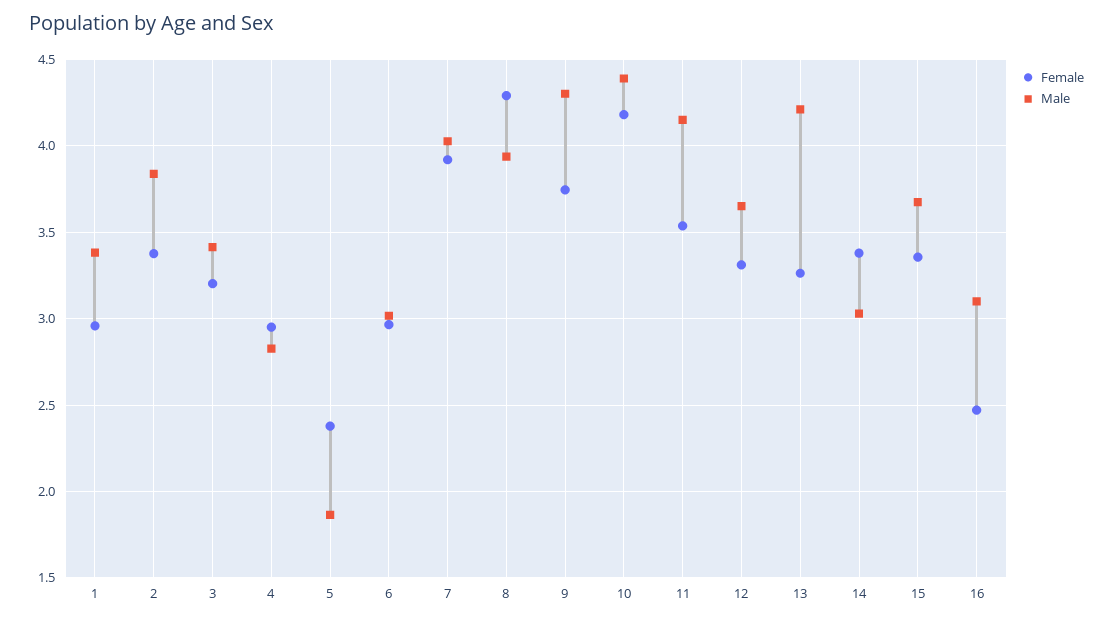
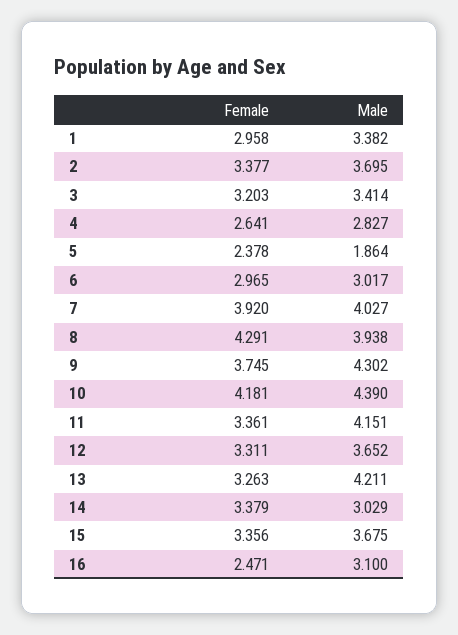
  {
    "Female": {
      "1": 2.958,
      "2": 3.377,
      "3": 3.203,
-     "4": 2.95,
+     "4": 2.641,
      "5": 2.378,
      "6": 2.965,
      "7": 3.92,
      "8": 4.291,
      "9": 3.745,
      "10": 4.181,
-     "11": 3.55,
+     "11": 3.361,
      "12": 3.311,
      "13": 3.263,
      "14": 3.379,
      "15": 3.356,
      "16": 2.471
    },
    "Male": {
      "1": 3.382,
-     "2": 3.85,
+     "2": 3.695,
      "3": 3.414,
      "4": 2.827,
      "5": 1.864,
      "6": 3.017,
      "7": 4.027,
      "8": 3.938,
      "9": 4.302,
      "10": 4.39,
      "11": 4.151,
      "12": 3.652,
      "13": 4.211,
      "14": 3.029,
      "15": 3.675,
      "16": 3.1
    }
  }

